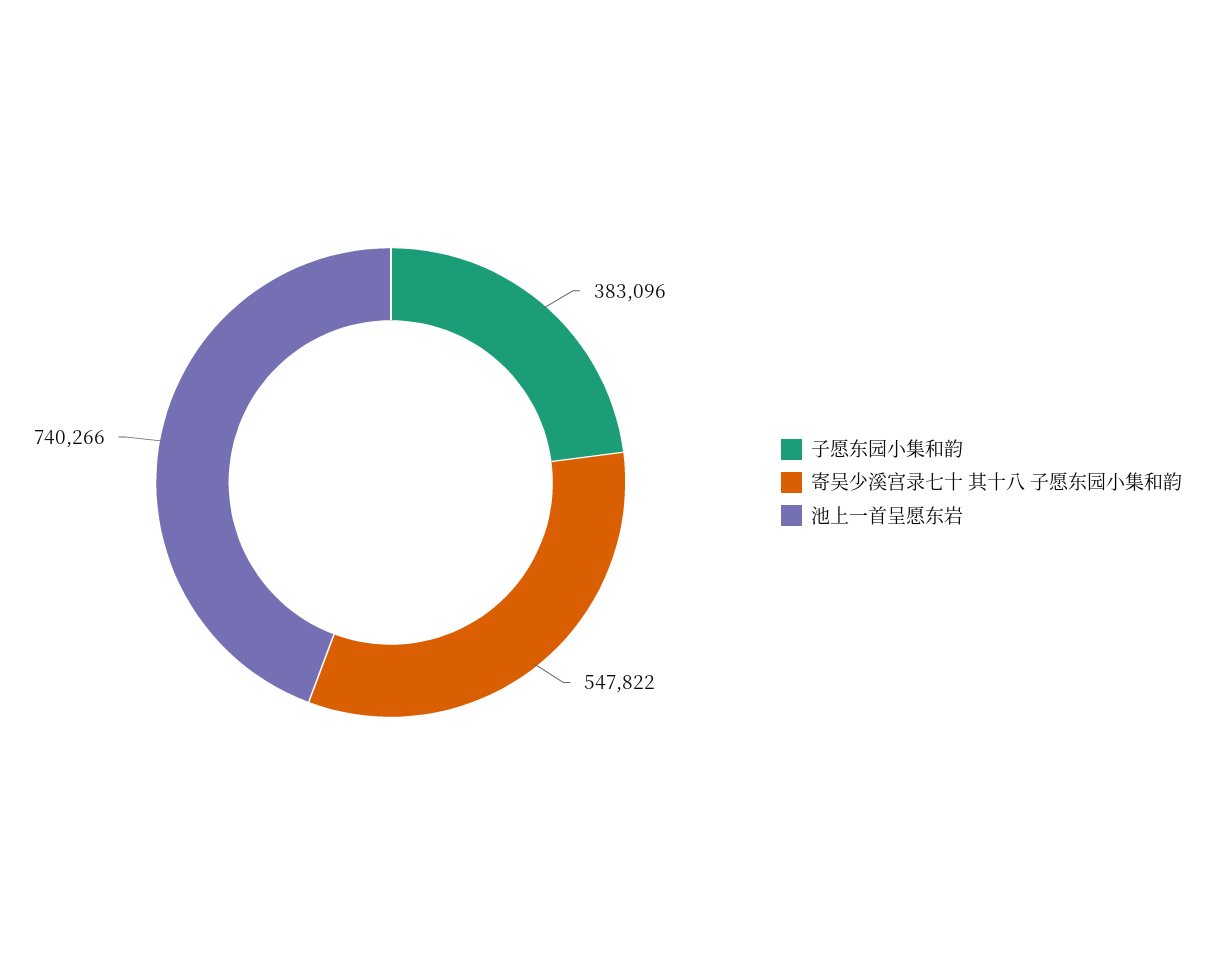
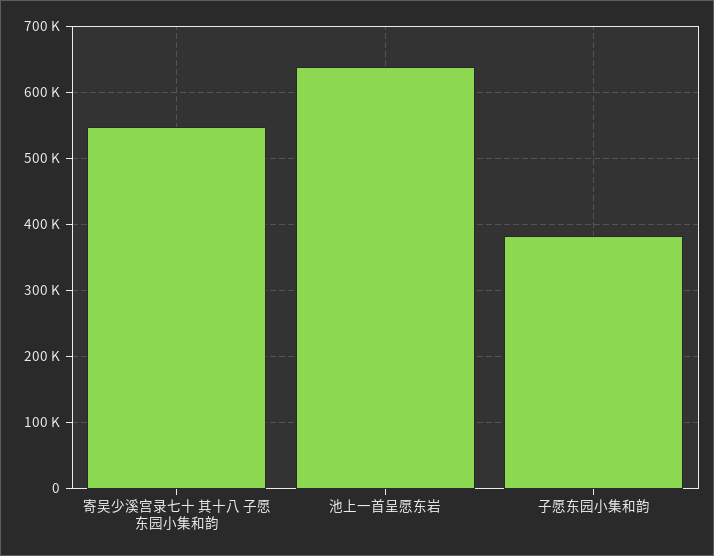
  {
    "子愿东园小集和韵": 383096,
    "寄吴少溪宫录七十 其十八 子愿东园小集和韵": 547822,
-   "池上一首呈愿东岩": 740266
+   "池上一首呈愿东岩": 640000
  }

